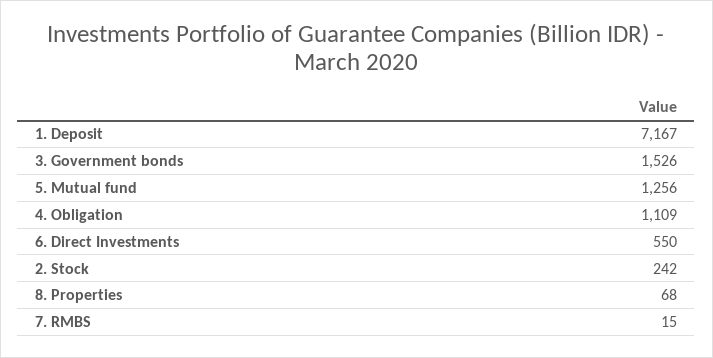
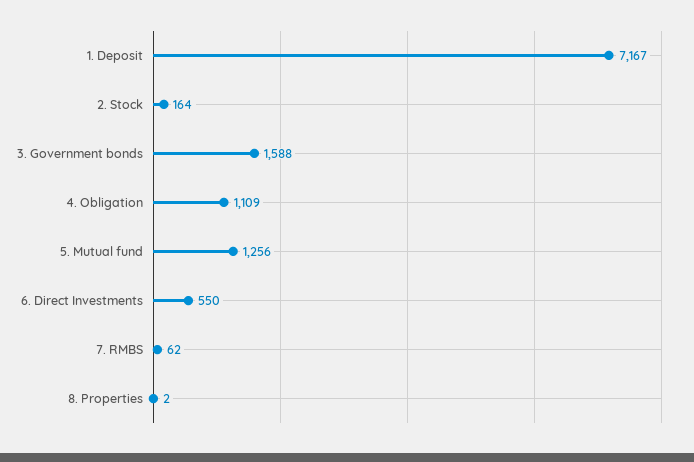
  {
    "1. Deposit": 7167,
-   "3. Government bonds": 1526,
+   "3. Government bonds": 1588,
    "5. Mutual fund": 1256,
    "4. Obligation": 1109,
    "6. Direct Investments": 550,
-   "2. Stock": 242,
+   "2. Stock": 164,
-   "8. Properties": 68,
+   "8. Properties": 2,
-   "7. RMBS": 15
+   "7. RMBS": 62
  }

